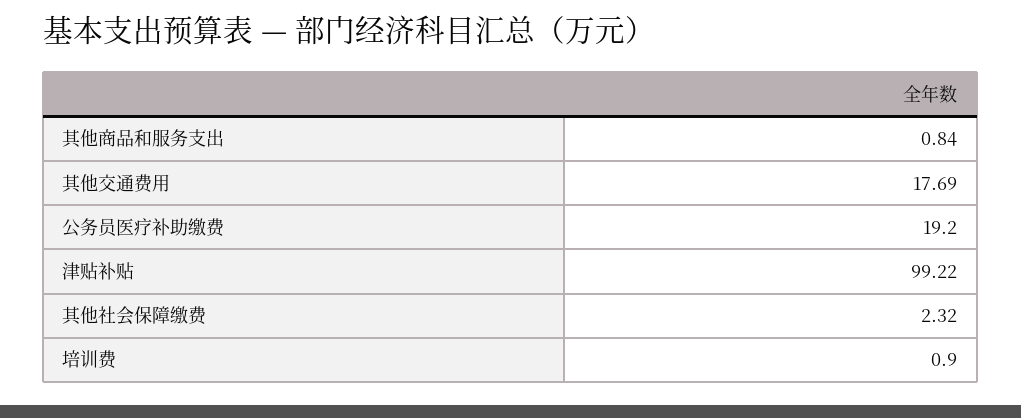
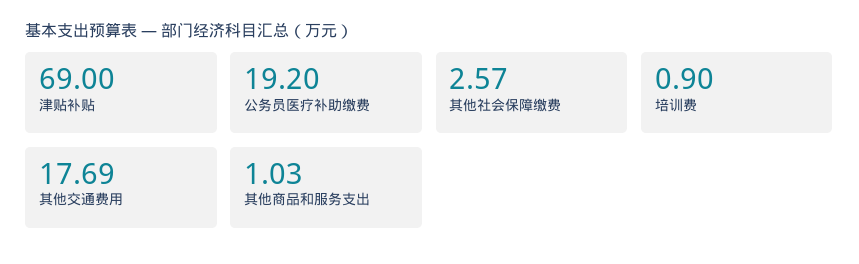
  {
-   "其他商品和服务支出": 0.84,
+   "其他商品和服务支出": 1.03,
    "其他交通费用": 17.69,
    "公务员医疗补助缴费": 19.2,
-   "津贴补贴": 99.22,
+   "津贴补贴": 69,
-   "其他社会保障缴费": 2.32,
+   "其他社会保障缴费": 2.57,
    "培训费": 0.9
  }

